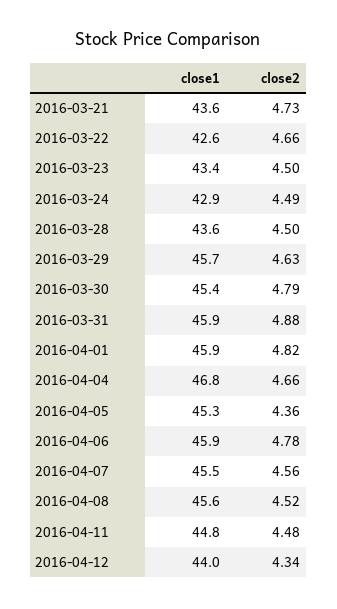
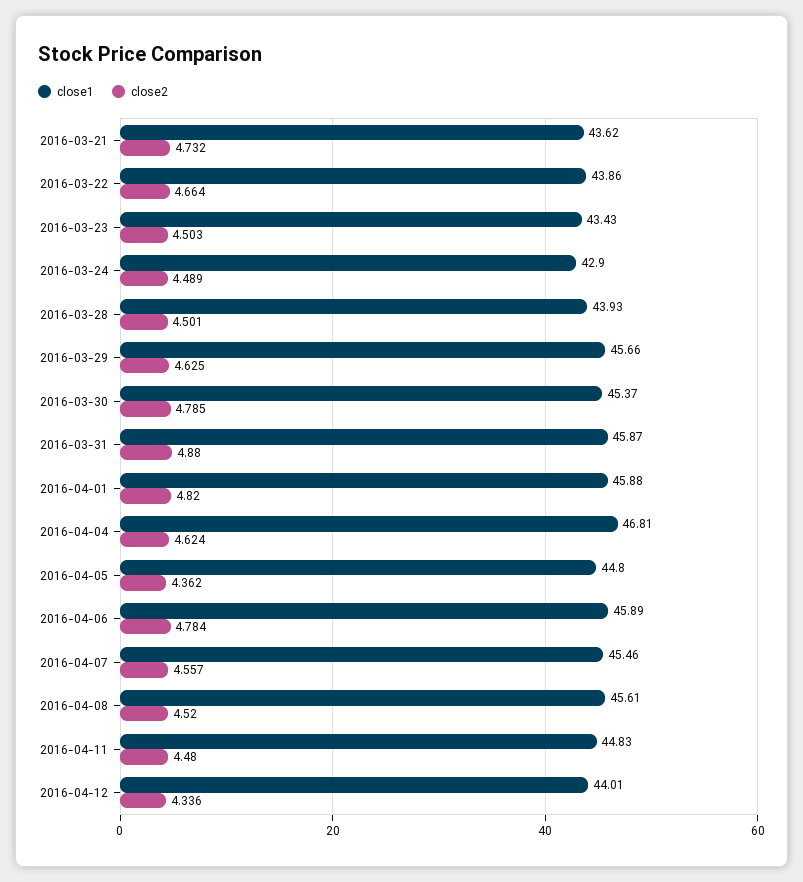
  {
    "close1": {
      "2016-03-21": 43.62,
-     "2016-03-22": 42.6,
+     "2016-03-22": 43.86,
      "2016-03-23": 43.43,
      "2016-03-24": 42.9,
-     "2016-03-28": 43.6,
+     "2016-03-28": 43.93,
      "2016-03-29": 45.66,
      "2016-03-30": 45.37,
      "2016-03-31": 45.87,
      "2016-04-01": 45.88,
      "2016-04-04": 46.81,
-     "2016-04-05": 45.3,
+     "2016-04-05": 44.8,
      "2016-04-06": 45.89,
      "2016-04-07": 45.46,
      "2016-04-08": 45.61,
      "2016-04-11": 44.83,
      "2016-04-12": 44.01
    },
    "close2": {
      "2016-03-21": 4.732,
      "2016-03-22": 4.664,
      "2016-03-23": 4.503,
      "2016-03-24": 4.489,
      "2016-03-28": 4.501,
      "2016-03-29": 4.625,
      "2016-03-30": 4.785,
      "2016-03-31": 4.88,
      "2016-04-01": 4.82,
-     "2016-04-04": 4.66,
+     "2016-04-04": 4.624,
      "2016-04-05": 4.362,
      "2016-04-06": 4.784,
      "2016-04-07": 4.557,
      "2016-04-08": 4.52,
      "2016-04-11": 4.48,
      "2016-04-12": 4.336
    }
  }

